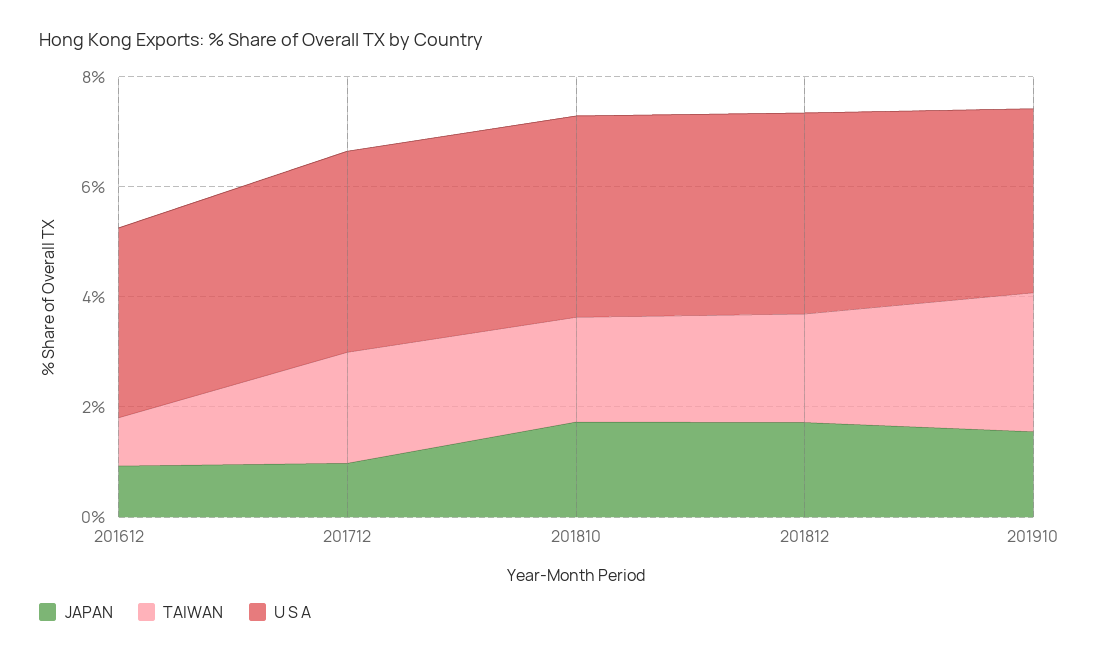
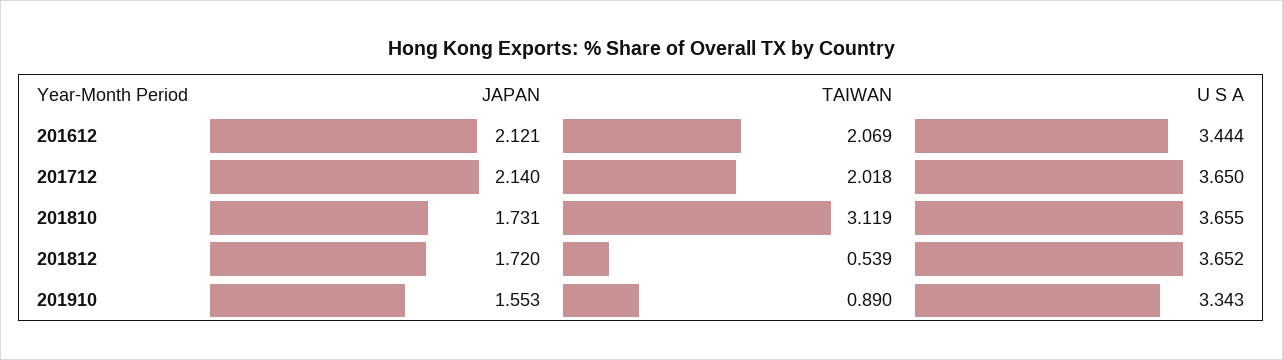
  {
    "JAPAN": {
-     "201612": 1,
+     "201612": 2.121,
-     "201712": 1,
+     "201712": 2.14,
      "201810": 1.731,
      "201812": 1.72,
      "201910": 1.553
    },
    "TAIWAN": {
-     "201612": 1,
+     "201612": 2.069,
      "201712": 2.018,
-     "201810": 2,
+     "201810": 3.119,
-     "201812": 2,
+     "201812": 0.539,
-     "201910": 2.5
+     "201910": 0.89
    },
    "U S A": {
      "201612": 3.444,
      "201712": 3.65,
      "201810": 3.655,
      "201812": 3.652,
      "201910": 3.343
    }
  }

